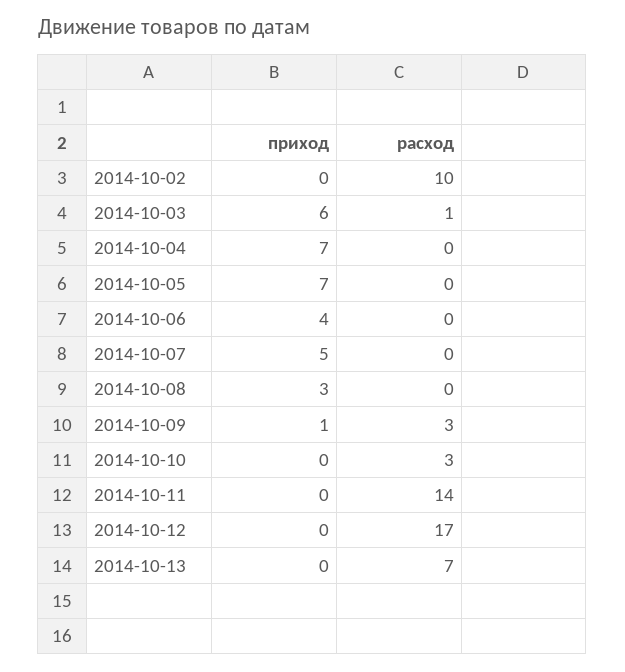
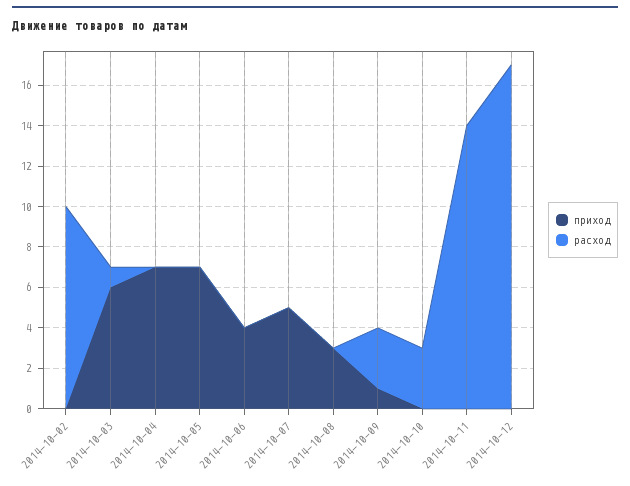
  {
    "приход": {
      "2014-10-02": 0,
      "2014-10-03": 6,
      "2014-10-04": 7,
      "2014-10-05": 7,
      "2014-10-06": 4,
      "2014-10-07": 5,
      "2014-10-08": 3,
      "2014-10-09": 1,
      "2014-10-10": 0,
      "2014-10-11": 0,
-     "2014-10-12": 0,
+     "2014-10-12": 0
-     "2014-10-13": 0
    },
    "расход": {
      "2014-10-02": 10,
      "2014-10-03": 1,
      "2014-10-04": 0,
      "2014-10-05": 0,
      "2014-10-06": 0,
      "2014-10-07": 0,
      "2014-10-08": 0,
      "2014-10-09": 3,
      "2014-10-10": 3,
      "2014-10-11": 14,
-     "2014-10-12": 17,
+     "2014-10-12": 17
-     "2014-10-13": 7
    }
  }

